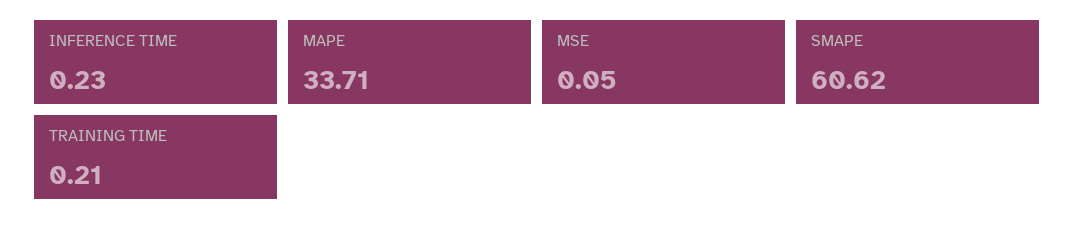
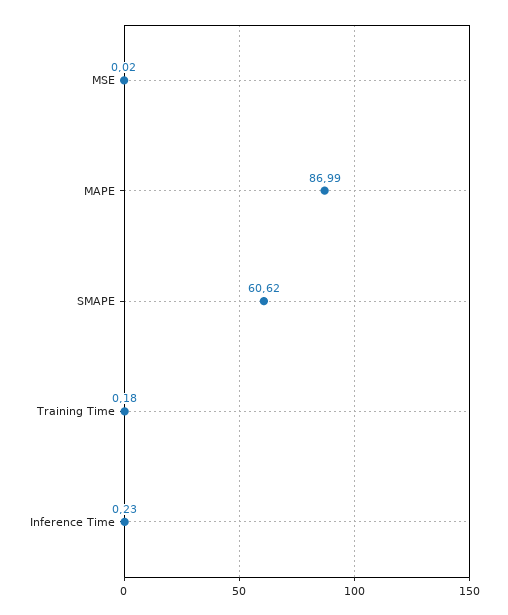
  {
    "INFERENCE TIME": 0.23,
-   "MAPE": 33.71,
+   "MAPE": 86.99,
-   "MSE": 0.05,
+   "MSE": 0.02,
    "SMAPE": 60.62,
-   "TRAINING TIME": 0.21
+   "TRAINING TIME": 0.18
  }

